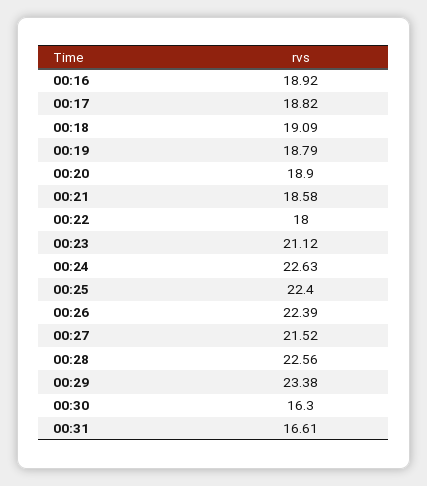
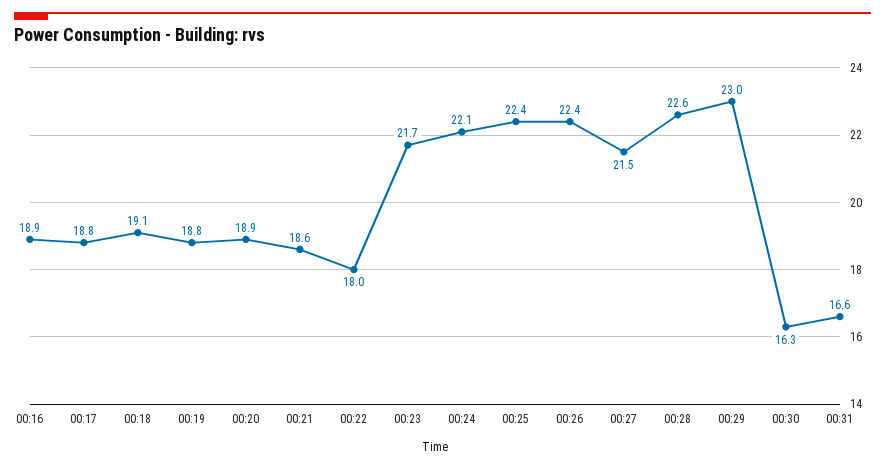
  {
    "00:16": 18.92,
    "00:17": 18.82,
    "00:18": 19.09,
    "00:19": 18.79,
    "00:20": 18.9,
    "00:21": 18.58,
    "00:22": 18,
-   "00:23": 21.12,
+   "00:23": 21.7,
-   "00:24": 22.63,
+   "00:24": 22.1,
    "00:25": 22.4,
    "00:26": 22.39,
    "00:27": 21.52,
    "00:28": 22.56,
-   "00:29": 23.38,
+   "00:29": 23,
    "00:30": 16.3,
    "00:31": 16.61
  }

